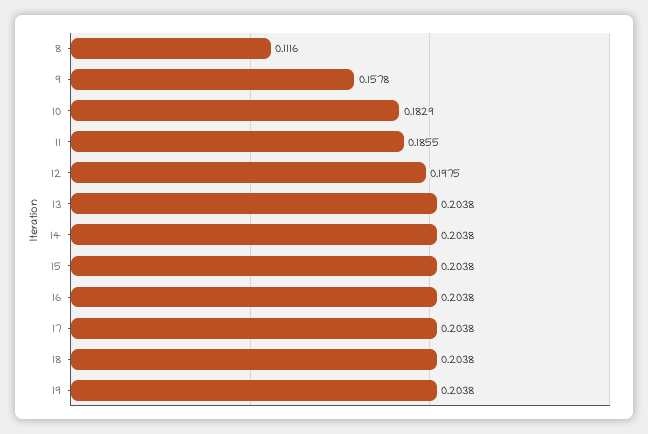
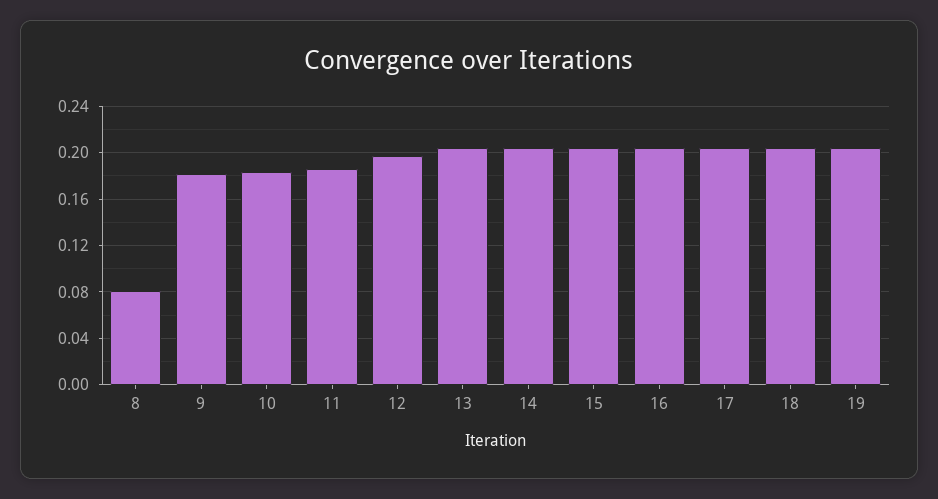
  {
-   "8": 0.1116,
+   "8": 0.08,
-   "9": 0.1578,
+   "9": 0.18,
    "10": 0.1829,
    "11": 0.1855,
    "12": 0.1975,
    "13": 0.2038,
    "14": 0.2038,
    "15": 0.2038,
    "16": 0.2038,
    "17": 0.2038,
    "18": 0.2038,
    "19": 0.2038
  }

